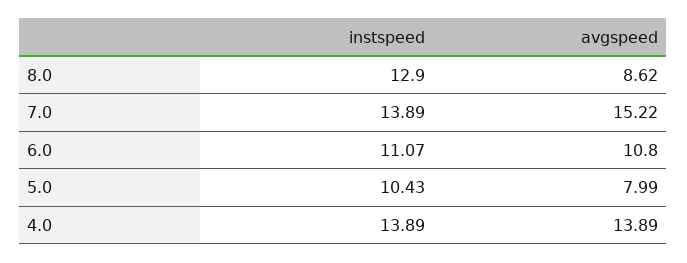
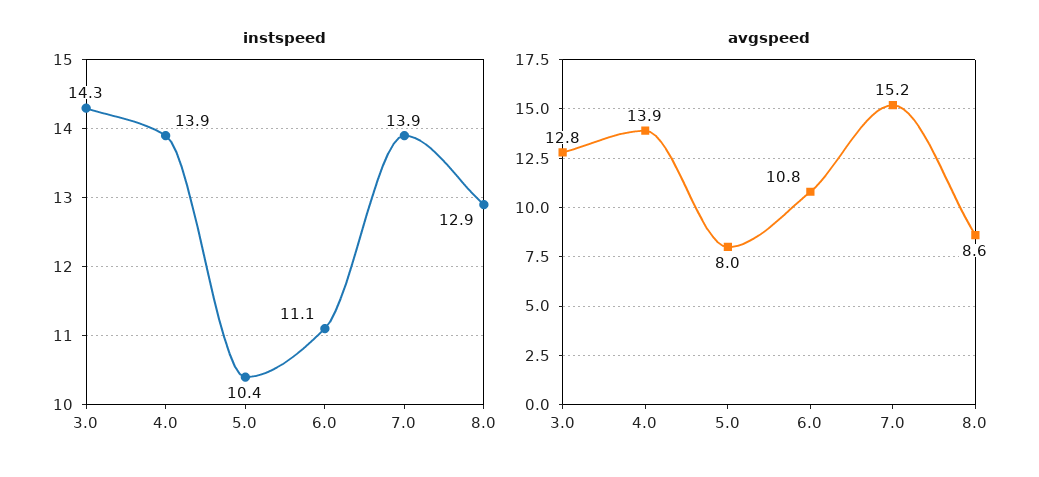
  {
    "instspeed": {
      "8.0": 12.9,
      "7.0": 13.89,
      "6.0": 11.07,
      "5.0": 10.43,
-     "4.0": 13.89
+     "4.0": 13.89,
+     "3.0": 14.3
    },
    "avgspeed": {
      "8.0": 8.62,
      "7.0": 15.22,
      "6.0": 10.8,
      "5.0": 7.99,
-     "4.0": 13.89
+     "4.0": 13.89,
+     "3.0": 12.8
    }
  }

